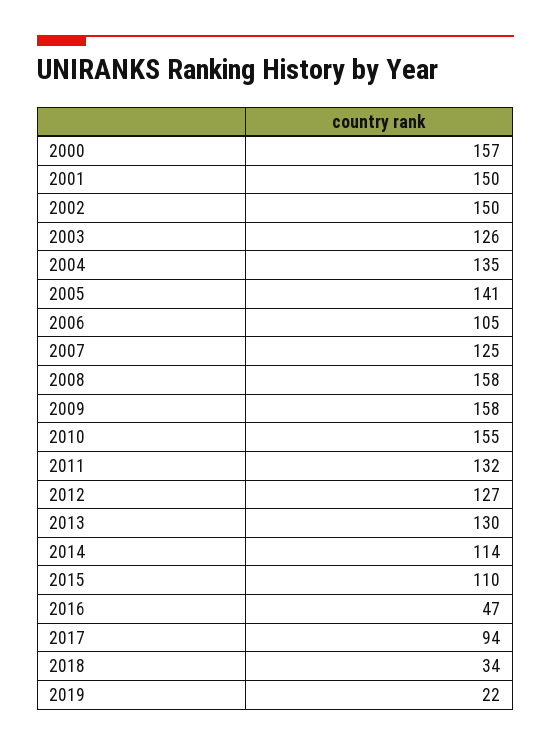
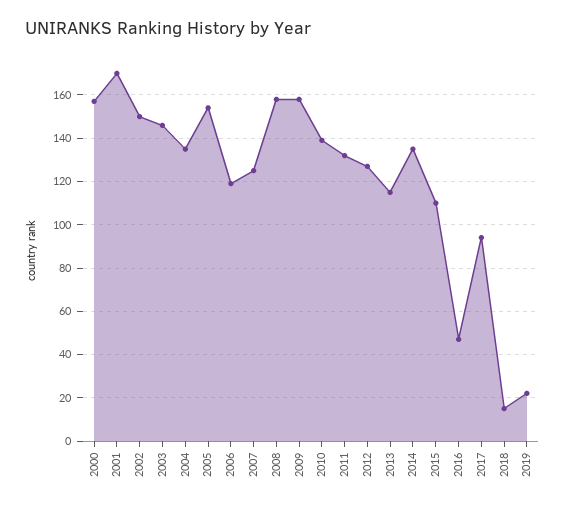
  {
    "2000": 157,
-   "2001": 150,
+   "2001": 170,
    "2002": 150,
-   "2003": 126,
+   "2003": 145,
    "2004": 135,
-   "2005": 141,
+   "2005": 155,
-   "2006": 105,
+   "2006": 120,
    "2007": 125,
    "2008": 158,
    "2009": 158,
-   "2010": 155,
+   "2010": 140,
    "2011": 132,
    "2012": 127,
-   "2013": 130,
+   "2013": 115,
-   "2014": 114,
+   "2014": 135,
    "2015": 110,
    "2016": 47,
    "2017": 94,
-   "2018": 34,
+   "2018": 15,
    "2019": 22
  }

